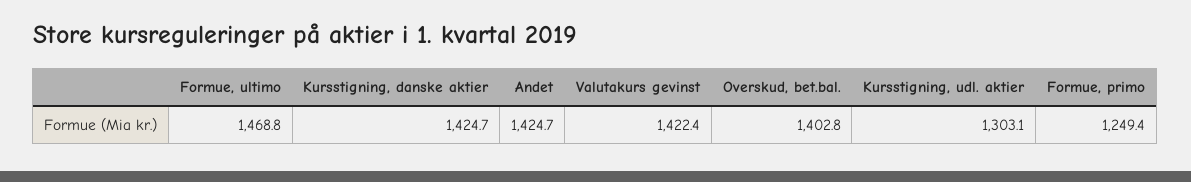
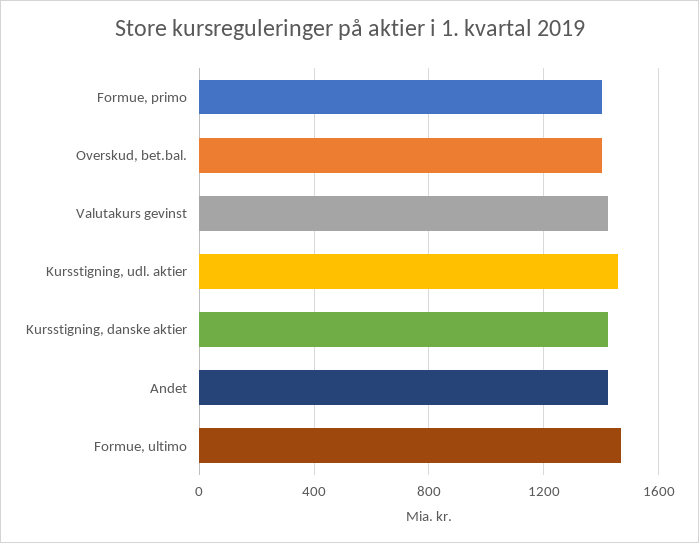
  {
    "Formue, ultimo": 1468.8,
    "Kursstigning, danske aktier": 1424.7,
    "Andet": 1424.7,
    "Valutakurs gevinst": 1422.4,
    "Overskud, bet.bal.": 1402.8,
-   "Kursstigning, udl. aktier": 1303.1,
+   "Kursstigning, udl. aktier": 1450,
-   "Formue, primo": 1249.4
+   "Formue, primo": 1400
  }

